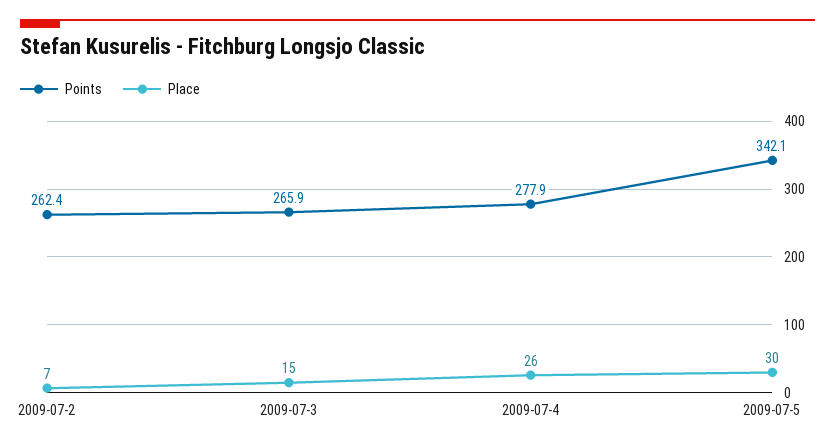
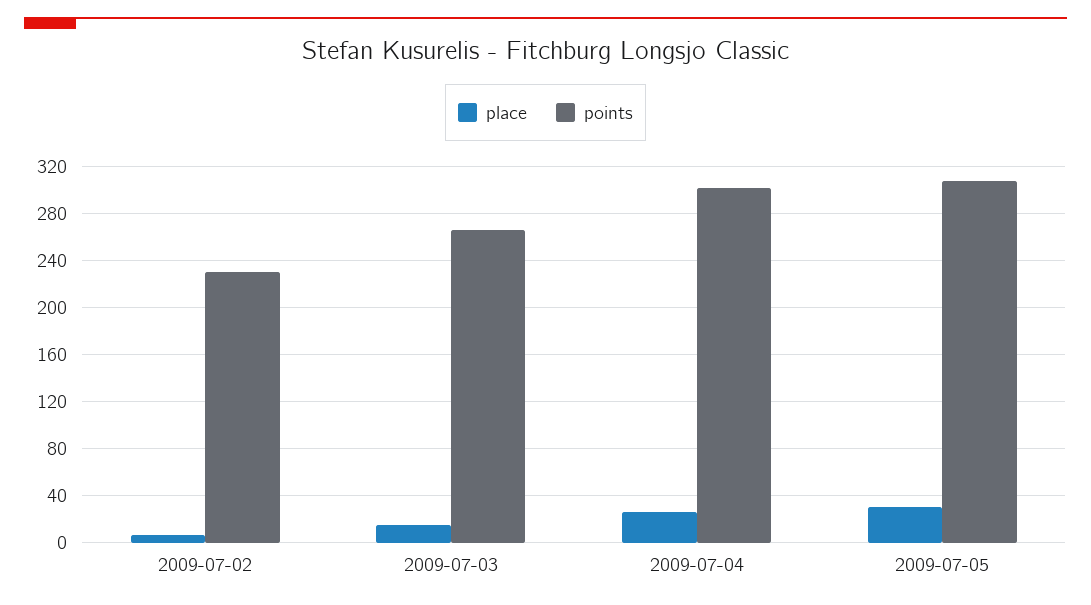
  {
    "Points": {
-     "2009-07-2": 262.4,
+     "2009-07-2": 230,
      "2009-07-3": 265.9,
-     "2009-07-4": 277.9,
+     "2009-07-4": 300,
-     "2009-07-5": 342.1
+     "2009-07-5": 310
    },
    "Place": {
      "2009-07-2": 7,
      "2009-07-3": 15,
      "2009-07-4": 26,
      "2009-07-5": 30
    }
  }

